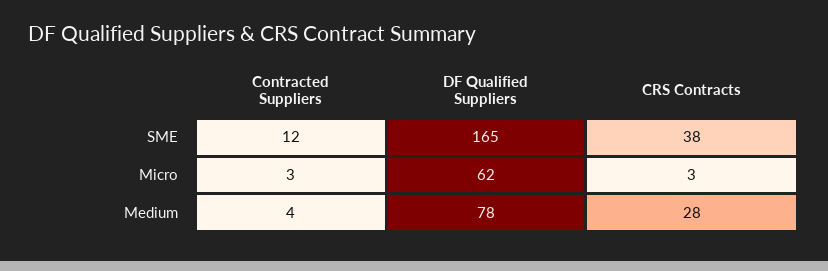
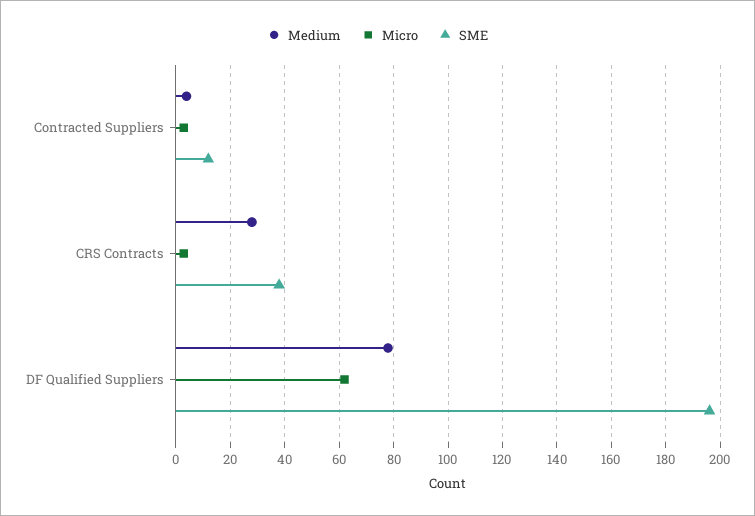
  {
    "SME": {
      "Contracted Suppliers": 12,
-     "DF Qualified Suppliers": 165,
+     "DF Qualified Suppliers": 195,
      "CRS Contracts": 38
    },
    "Micro": {
      "Contracted Suppliers": 3,
      "DF Qualified Suppliers": 62,
      "CRS Contracts": 3
    },
    "Medium": {
      "Contracted Suppliers": 4,
      "DF Qualified Suppliers": 78,
      "CRS Contracts": 28
    }
  }

